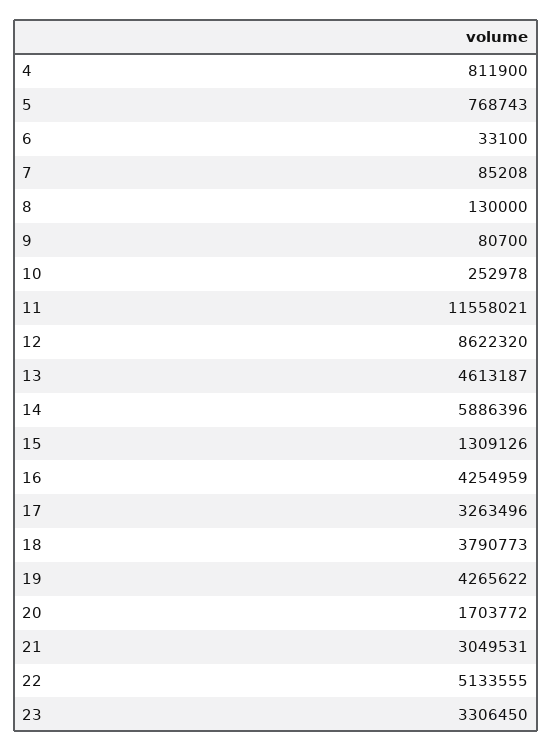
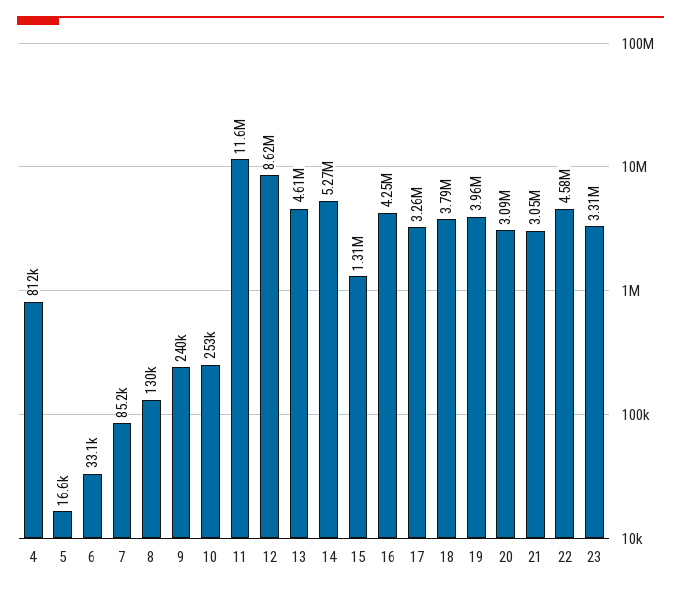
  {
    "4": 811900,
-   "5": 768743,
+   "5": 16600,
    "6": 33100,
    "7": 85208,
    "8": 130000,
-   "9": 80700,
+   "9": 240000,
    "10": 252978,
    "11": 11558021,
    "12": 8622320,
    "13": 4613187,
-   "14": 5886396,
+   "14": 5270000,
    "15": 1309126,
    "16": 4254959,
    "17": 3263496,
    "18": 3790773,
-   "19": 4265622,
+   "19": 3960000,
-   "20": 1703772,
+   "20": 3090000,
    "21": 3049531,
-   "22": 5133555,
+   "22": 4580000,
    "23": 3306450
  }

